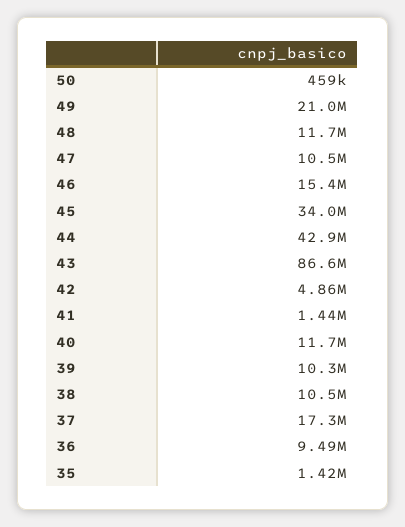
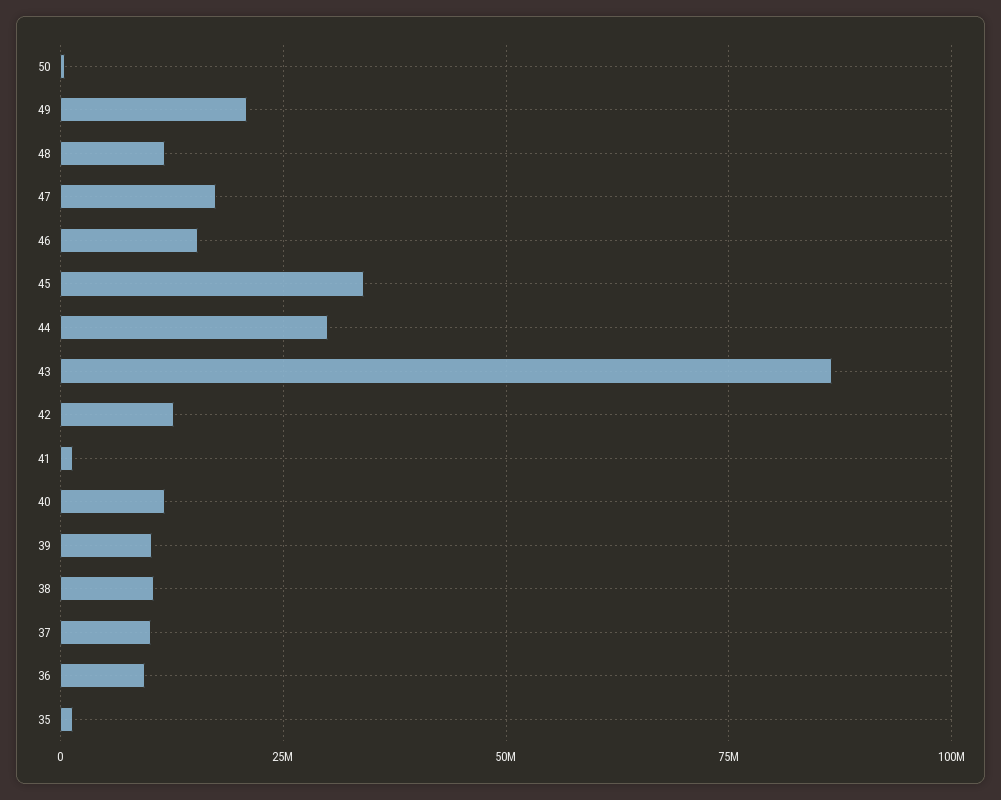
  {
    "50": 459000,
    "49": 21000000,
    "48": 11700000,
-   "47": 10500000,
+   "47": 17500000,
    "46": 15400000,
    "45": 34000000,
-   "44": 42900000,
+   "44": 30000000,
    "43": 86600000,
-   "42": 4860000,
+   "42": 12500000,
    "41": 1440000,
    "40": 11700000,
    "39": 10300000,
    "38": 10500000,
-   "37": 17300000,
+   "37": 10000000,
    "36": 9490000,
    "35": 1420000
  }

